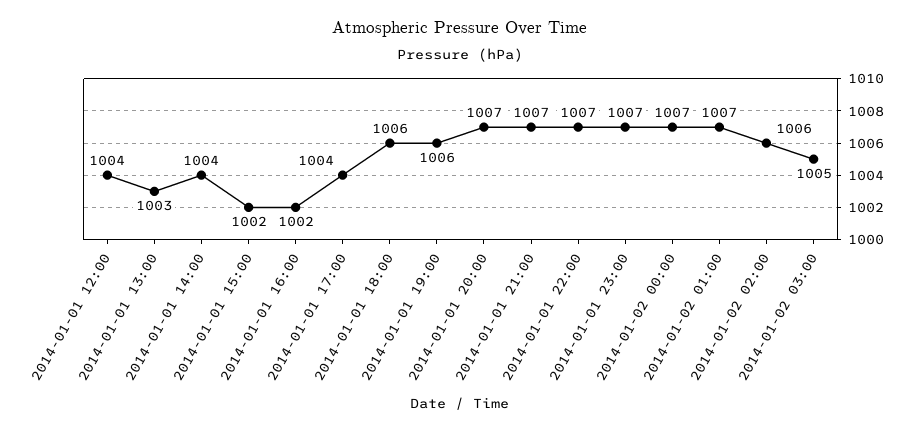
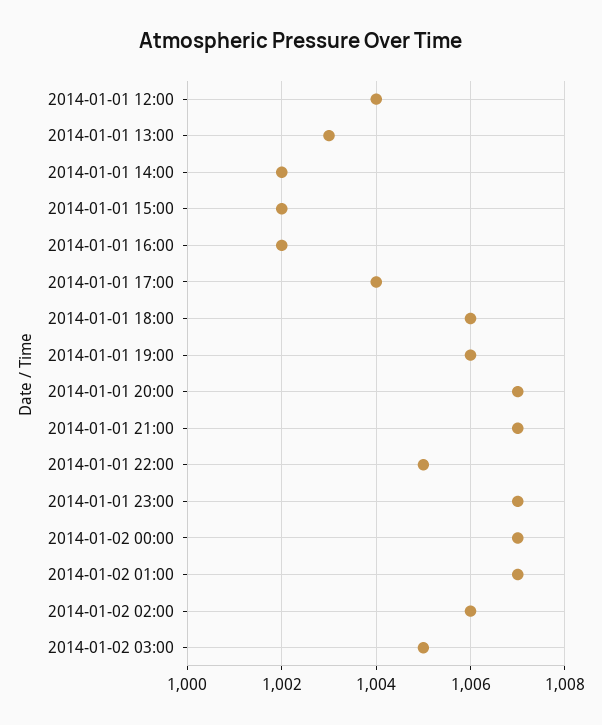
  {
    "2014-01-01 12:00": 1004,
    "2014-01-01 13:00": 1003,
-   "2014-01-01 14:00": 1004,
+   "2014-01-01 14:00": 1002,
    "2014-01-01 15:00": 1002,
    "2014-01-01 16:00": 1002,
    "2014-01-01 17:00": 1004,
    "2014-01-01 18:00": 1006,
    "2014-01-01 19:00": 1006,
    "2014-01-01 20:00": 1007,
    "2014-01-01 21:00": 1007,
-   "2014-01-01 22:00": 1007,
+   "2014-01-01 22:00": 1005,
    "2014-01-01 23:00": 1007,
    "2014-01-02 00:00": 1007,
    "2014-01-02 01:00": 1007,
    "2014-01-02 02:00": 1006,
    "2014-01-02 03:00": 1005
  }

